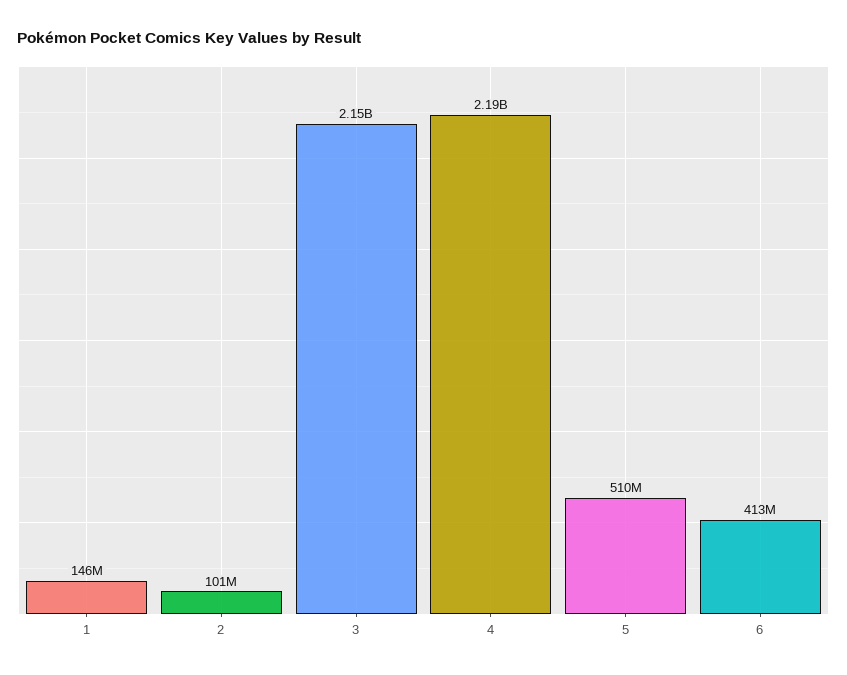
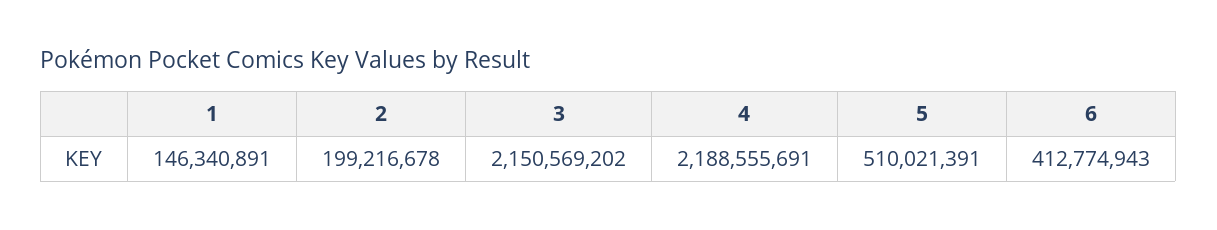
  {
    "1": 146340891,
-   "2": 101000000,
+   "2": 199216678,
    "3": 2150569202,
    "4": 2188555691,
    "5": 510021391,
    "6": 412774943
  }

